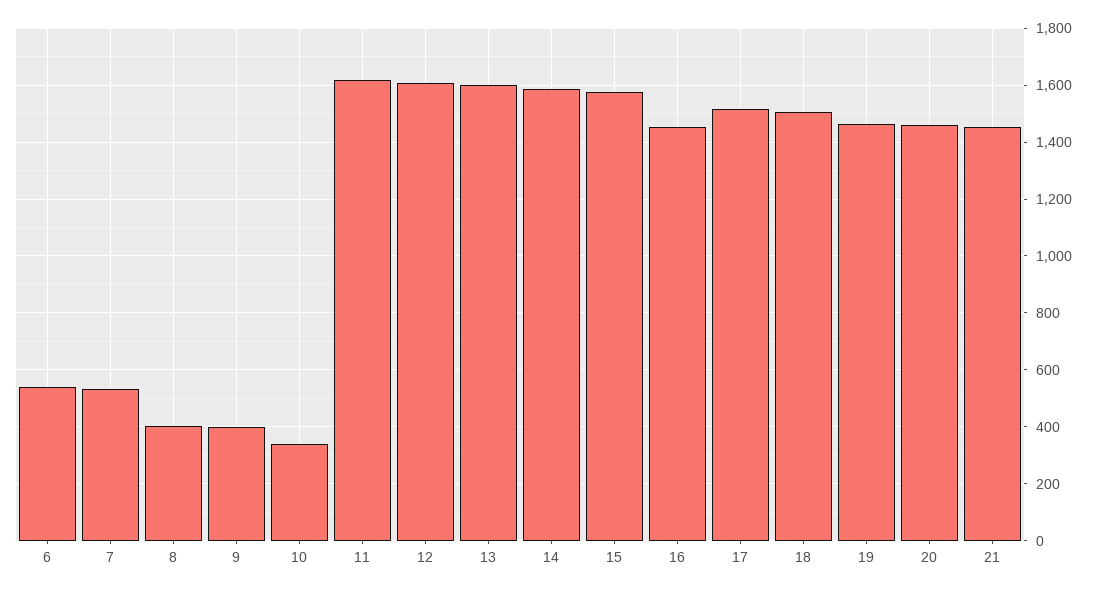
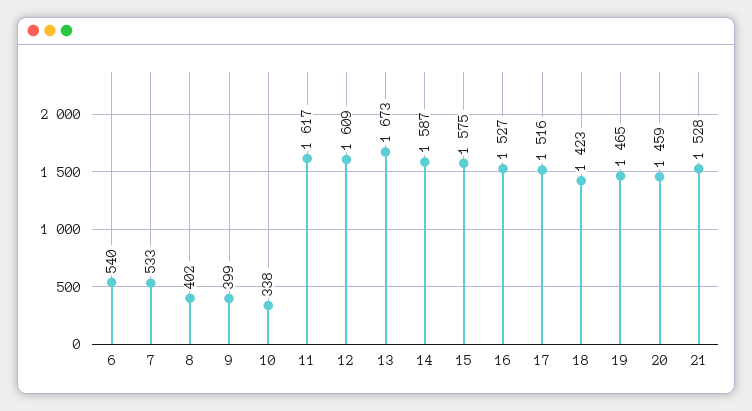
  {
    "6": 540,
    "7": 533,
    "8": 402,
    "9": 399,
    "10": 338,
    "11": 1617,
    "12": 1609,
-   "13": 1600,
+   "13": 1673,
    "14": 1587,
    "15": 1575,
-   "16": 1450,
+   "16": 1527,
    "17": 1516,
-   "18": 1500,
+   "18": 1423,
    "19": 1465,
    "20": 1459,
-   "21": 1450
+   "21": 1528
  }

